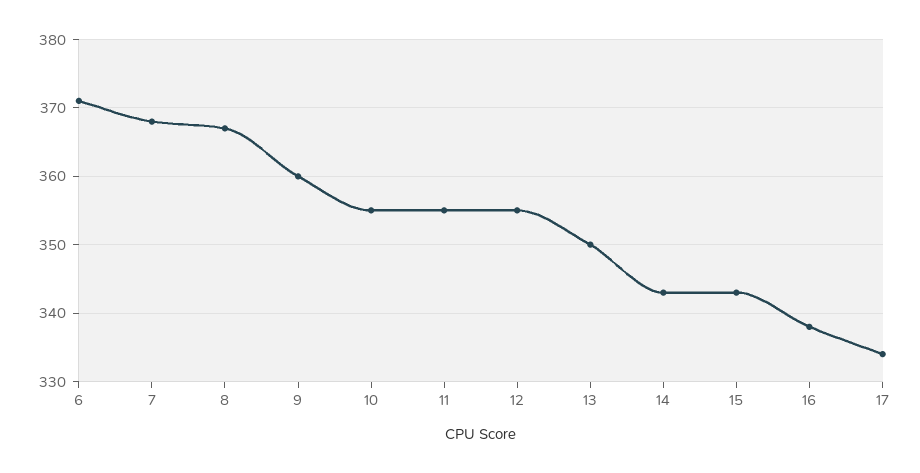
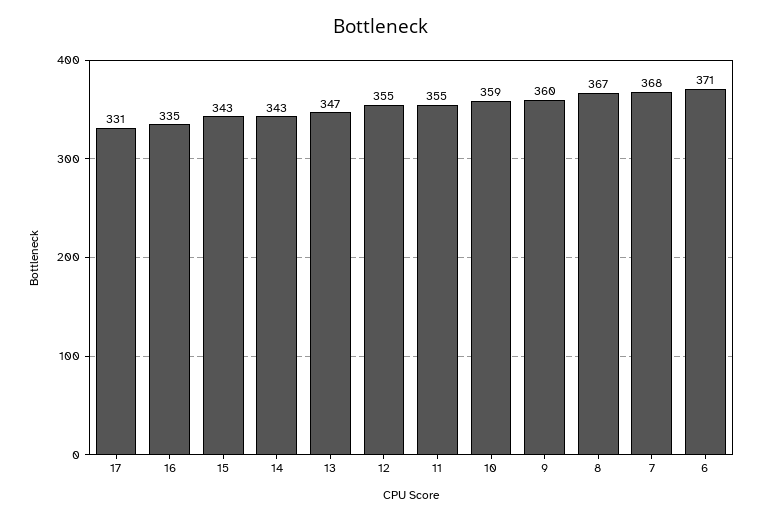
  {
    "6": 371,
    "7": 368,
    "8": 367,
    "9": 360,
-   "10": 355,
+   "10": 359,
    "11": 355,
    "12": 355,
-   "13": 350,
+   "13": 347,
    "14": 343,
    "15": 343,
-   "16": 338,
+   "16": 335,
-   "17": 334
+   "17": 331
  }

